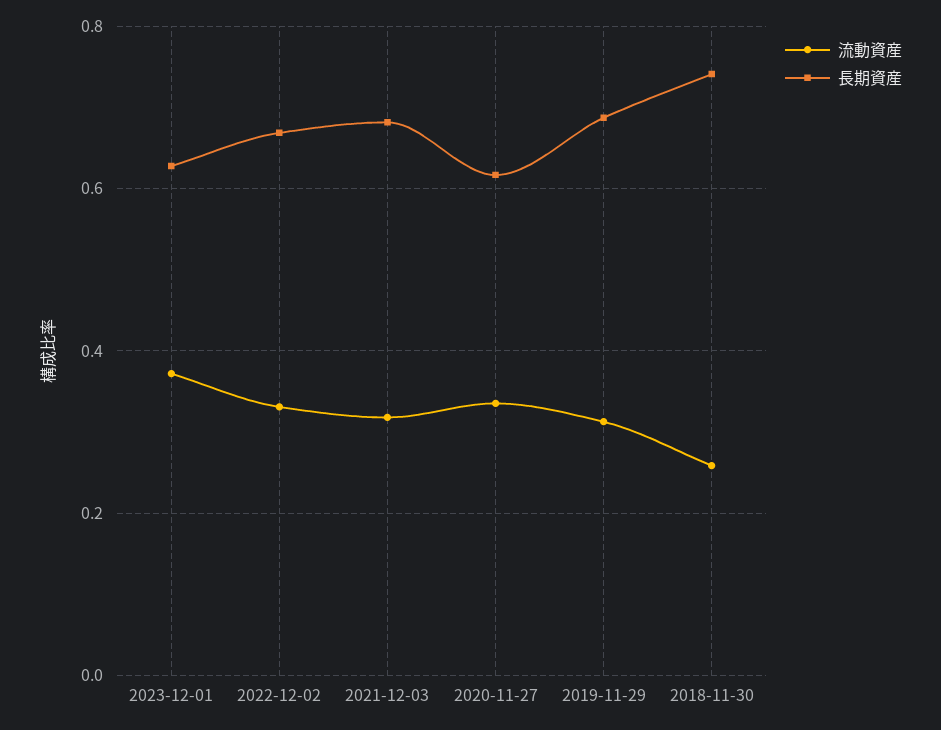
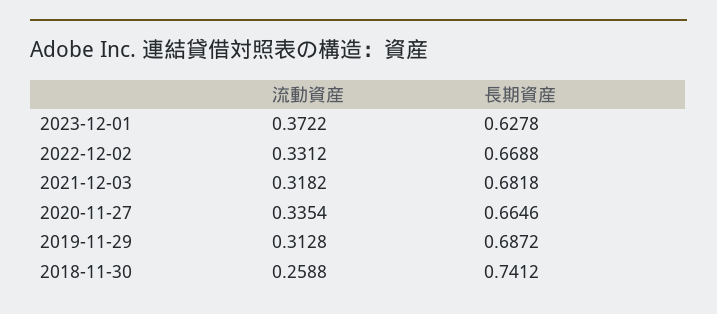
  {
    "流動資産": {
      "2023-12-01": 0.3722,
      "2022-12-02": 0.3312,
      "2021-12-03": 0.3182,
      "2020-11-27": 0.3354,
      "2019-11-29": 0.3128,
      "2018-11-30": 0.2588
    },
    "長期資産": {
      "2023-12-01": 0.6278,
      "2022-12-02": 0.6688,
      "2021-12-03": 0.6818,
-     "2020-11-27": 0.62,
+     "2020-11-27": 0.6646,
      "2019-11-29": 0.6872,
      "2018-11-30": 0.7412
    }
  }

